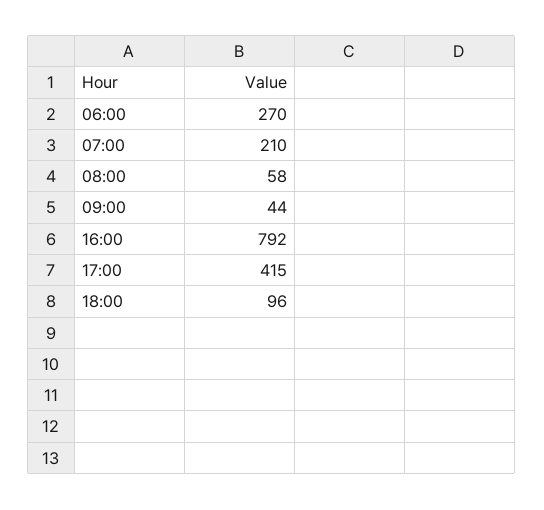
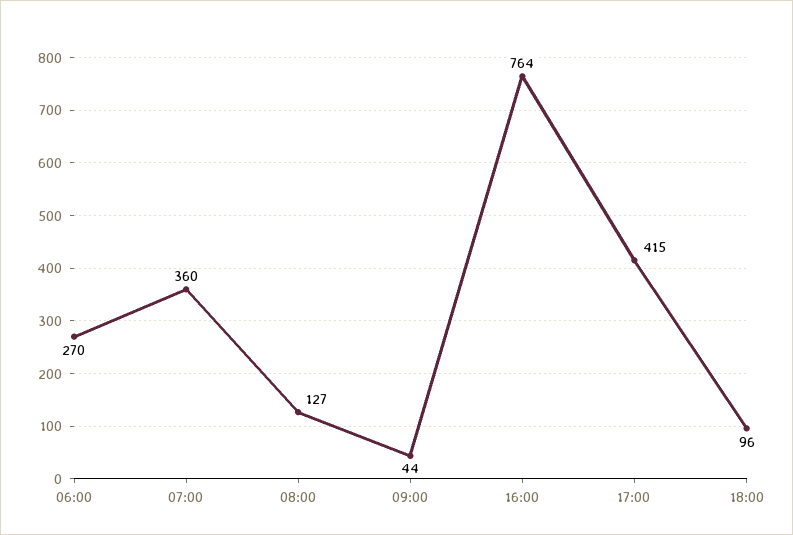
  {
    "06:00": 270,
-   "07:00": 210,
+   "07:00": 360,
-   "08:00": 58,
+   "08:00": 127,
    "09:00": 44,
-   "16:00": 792,
+   "16:00": 764,
    "17:00": 415,
    "18:00": 96
  }

